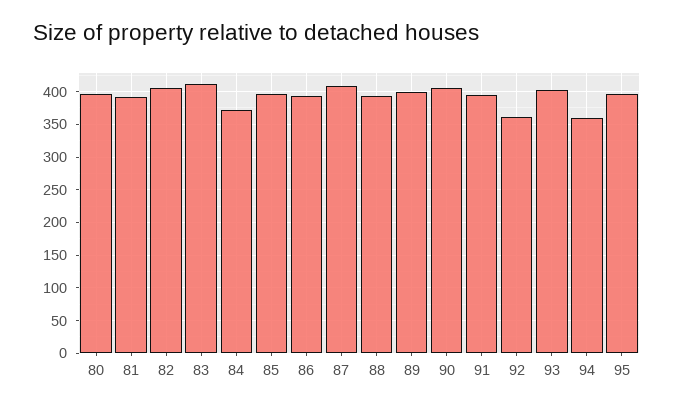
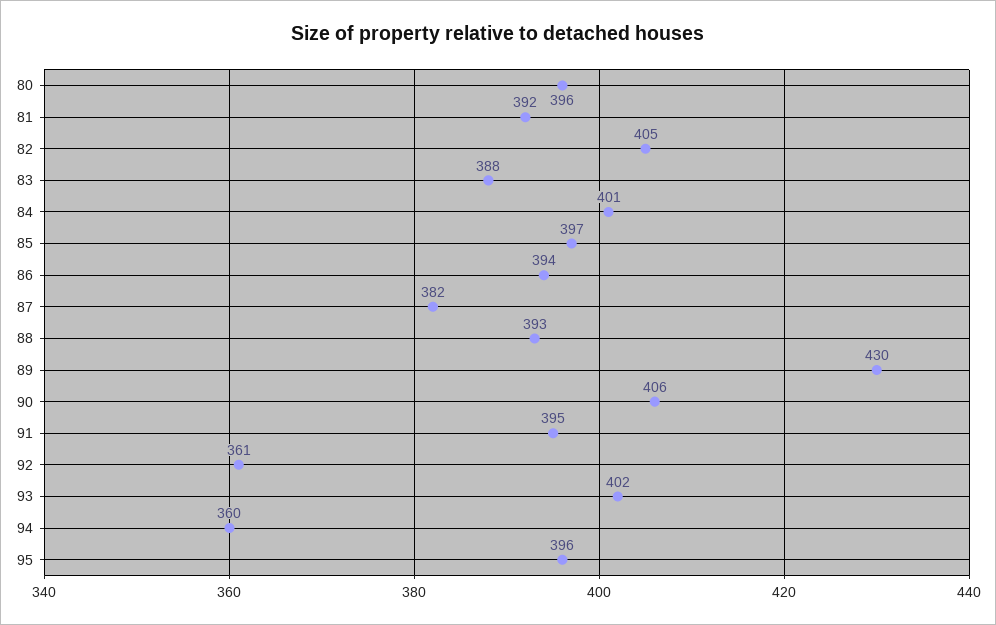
  {
    "80": 396,
    "81": 392,
    "82": 405,
-   "83": 410,
+   "83": 388,
-   "84": 370,
+   "84": 401,
    "85": 397,
    "86": 394,
-   "87": 410,
+   "87": 382,
    "88": 393,
-   "89": 400,
+   "89": 430,
    "90": 406,
    "91": 395,
    "92": 361,
    "93": 402,
    "94": 360,
    "95": 396
  }

